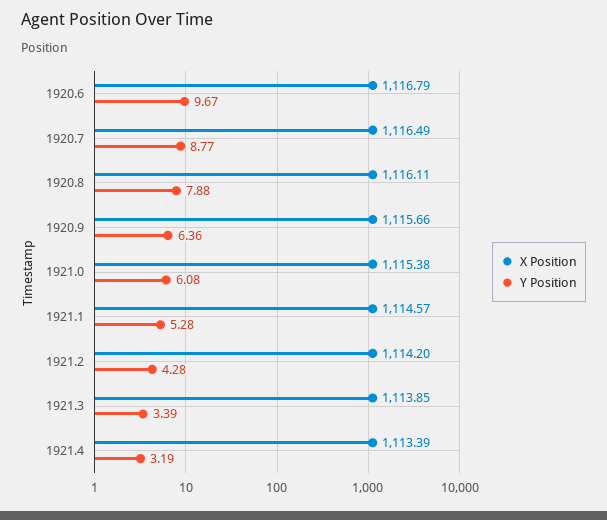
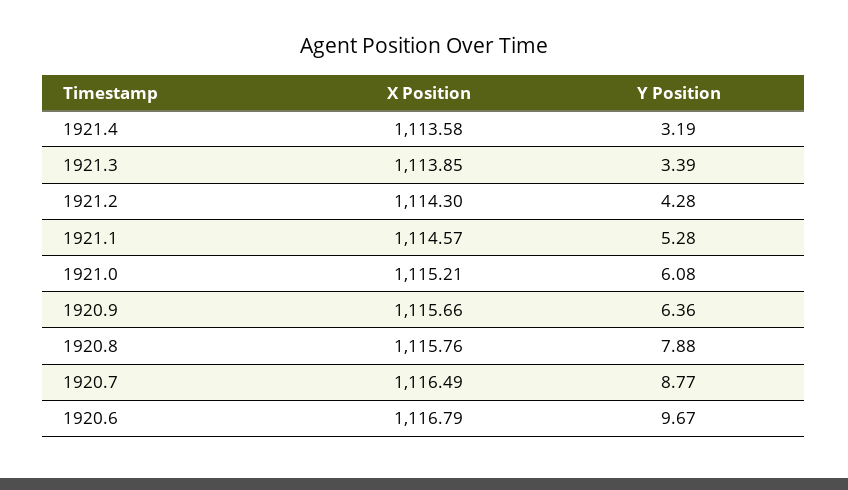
  {
    "X Position": {
      "1920.6": 1116.79,
      "1920.7": 1116.49,
-     "1920.8": 1116.11,
+     "1920.8": 1115.76,
      "1920.9": 1115.66,
-     "1921.0": 1115.38,
+     "1921.0": 1115.21,
      "1921.1": 1114.57,
-     "1921.2": 1114.2,
+     "1921.2": 1114.3,
      "1921.3": 1113.85,
-     "1921.4": 1113.39
+     "1921.4": 1113.58
    },
    "Y Position": {
      "1920.6": 9.67,
      "1920.7": 8.77,
      "1920.8": 7.88,
      "1920.9": 6.36,
      "1921.0": 6.08,
      "1921.1": 5.28,
      "1921.2": 4.28,
      "1921.3": 3.39,
      "1921.4": 3.19
    }
  }

